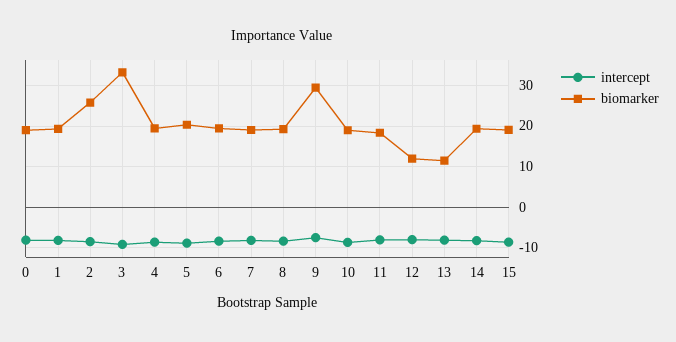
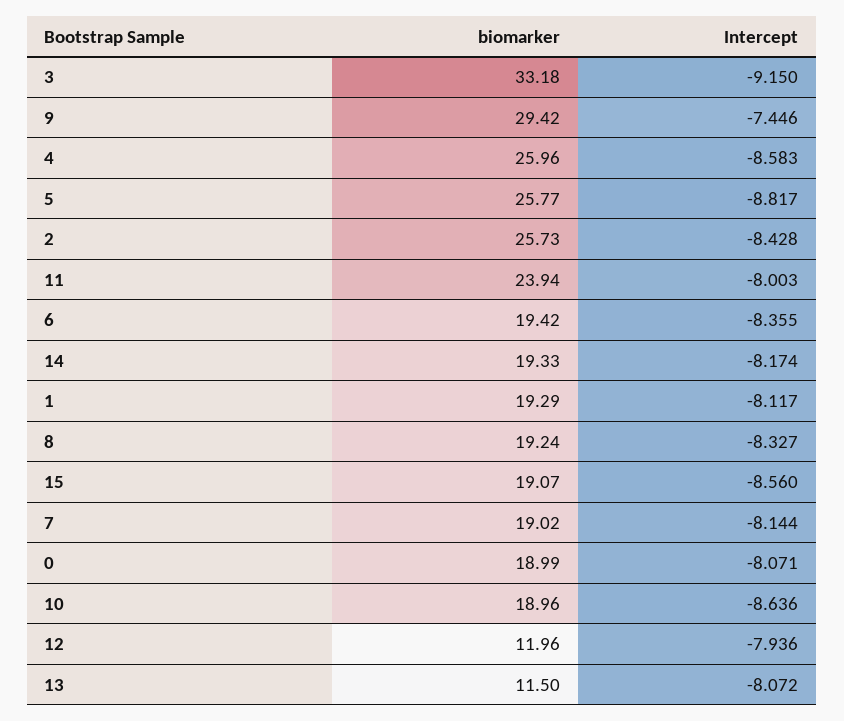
  {
    "intercept": {
      "0": -8.071,
      "1": -8.117,
      "2": -8.428,
      "3": -9.15,
      "4": -8.583,
      "5": -8.817,
      "6": -8.355,
      "7": -8.144,
      "8": -8.327,
      "9": -7.446,
      "10": -8.636,
      "11": -8.003,
      "12": -7.936,
      "13": -8.072,
      "14": -8.174,
      "15": -8.56
    },
    "biomarker": {
      "0": 18.99,
      "1": 19.29,
      "2": 25.73,
      "3": 33.18,
-     "4": 20,
+     "4": 25.96,
-     "5": 20,
+     "5": 25.77,
      "6": 19.42,
      "7": 19.02,
      "8": 19.24,
      "9": 29.42,
      "10": 18.96,
-     "11": 18,
+     "11": 23.94,
      "12": 11.96,
      "13": 11.5,
      "14": 19.33,
      "15": 19.07
    }
  }

